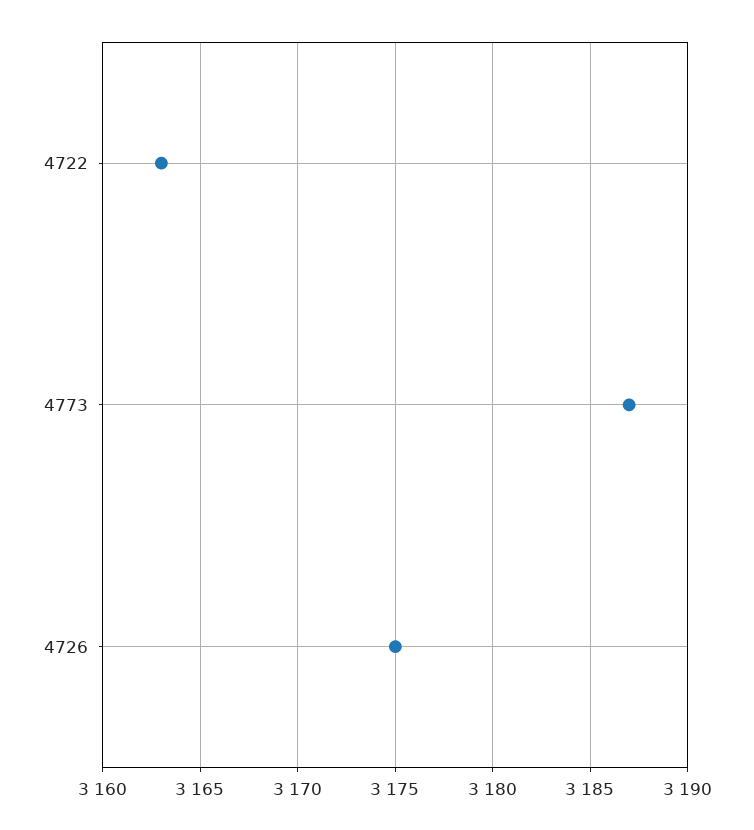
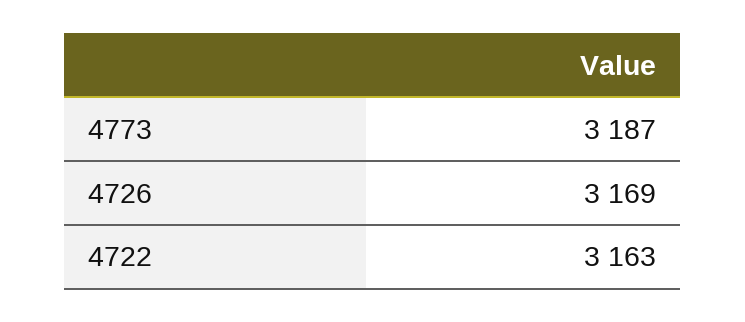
  {
    "4722": 3163,
    "4773": 3187,
-   "4726": 3175
+   "4726": 3169
  }

